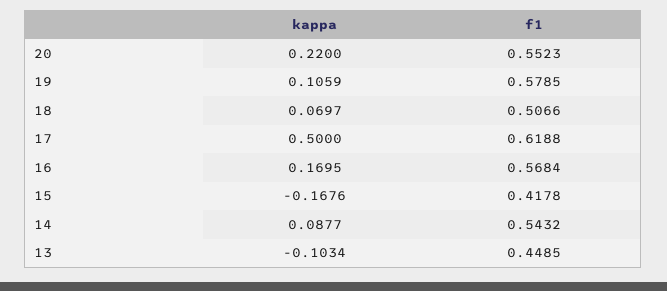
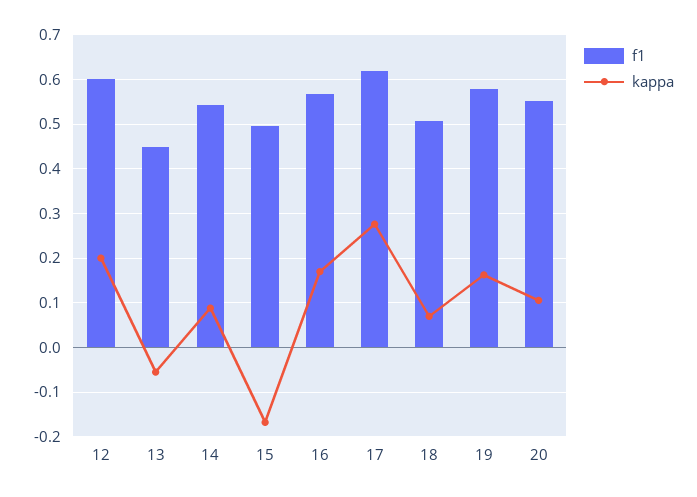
  {
    "kappa": {
-     "20": 0.22,
+     "20": 0.1,
-     "19": 0.1059,
+     "19": 0.16,
      "18": 0.0697,
-     "17": 0.5,
+     "17": 0.28,
      "16": 0.1695,
      "15": -0.1676,
      "14": 0.0877,
-     "13": -0.1034
+     "13": -0.06,
+     "12": 0.2
    },
    "f1": {
      "20": 0.5523,
      "19": 0.5785,
      "18": 0.5066,
      "17": 0.6188,
      "16": 0.5684,
-     "15": 0.4178,
+     "15": 0.5,
      "14": 0.5432,
-     "13": 0.4485
+     "13": 0.4485,
+     "12": 0.6
    }
  }

